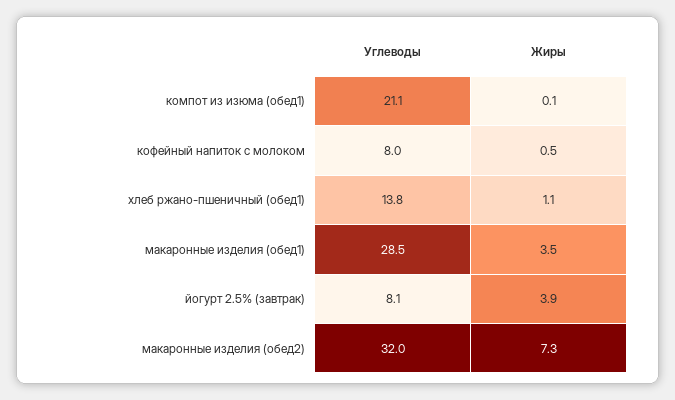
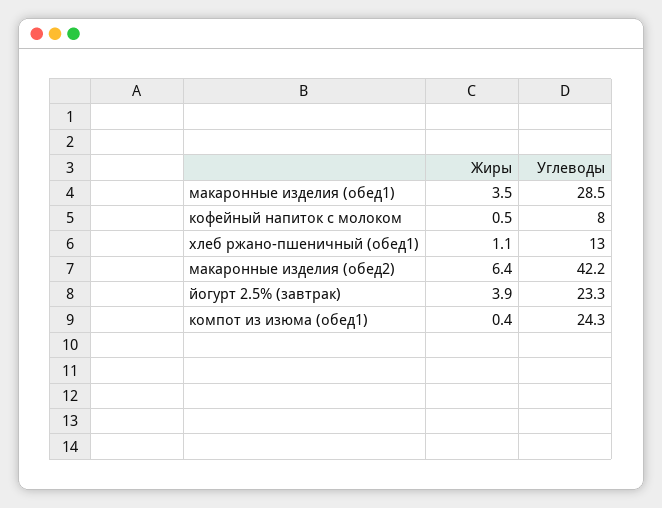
  {
    "Углеводы": {
-     "компот из изюма (обед1)": 21.1,
+     "компот из изюма (обед1)": 24.3,
      "кофейный напиток с молоком": 8,
-     "хлеб ржано-пшеничный (обед1)": 13.8,
+     "хлеб ржано-пшеничный (обед1)": 13,
      "макаронные изделия (обед1)": 28.5,
-     "йогурт 2.5% (завтрак)": 8.1,
+     "йогурт 2.5% (завтрак)": 23.3,
-     "макаронные изделия (обед2)": 32
+     "макаронные изделия (обед2)": 42.2
    },
    "Жиры": {
-     "компот из изюма (обед1)": 0.1,
+     "компот из изюма (обед1)": 0.4,
      "кофейный напиток с молоком": 0.5,
      "хлеб ржано-пшеничный (обед1)": 1.1,
      "макаронные изделия (обед1)": 3.5,
      "йогурт 2.5% (завтрак)": 3.9,
-     "макаронные изделия (обед2)": 7.3
+     "макаронные изделия (обед2)": 6.4
    }
  }

